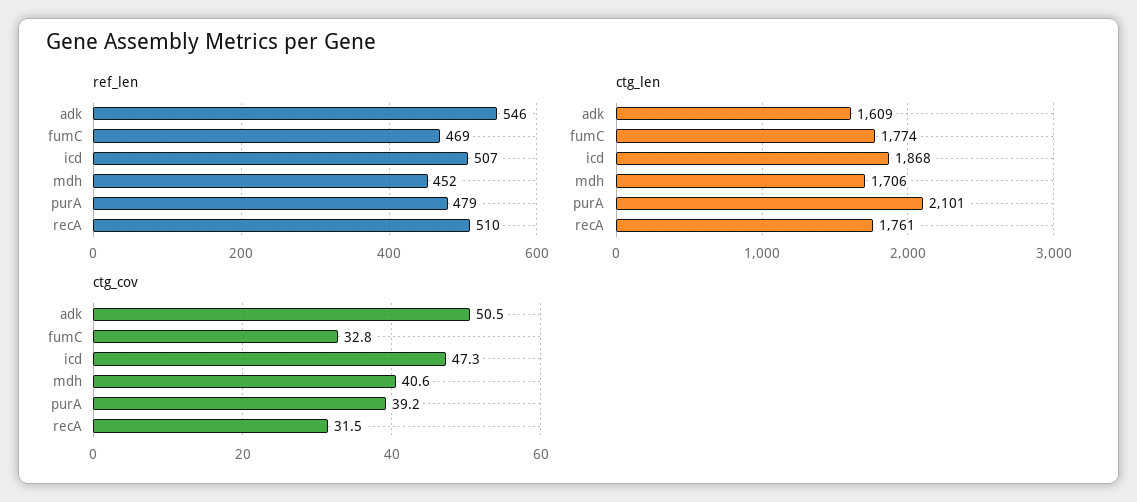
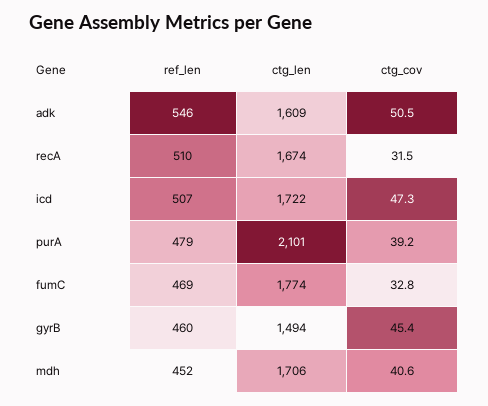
  {
    "ref_len": {
      "adk": 546,
      "fumC": 469,
      "icd": 507,
      "mdh": 452,
      "purA": 479,
-     "recA": 510
+     "recA": 510,
+     "gyrB": 460
    },
    "ctg_len": {
      "adk": 1609,
      "fumC": 1774,
-     "icd": 1868,
+     "icd": 1722,
      "mdh": 1706,
      "purA": 2101,
-     "recA": 1761
+     "recA": 1674,
+     "gyrB": 1494
    },
    "ctg_cov": {
      "adk": 50.5,
      "fumC": 32.8,
      "icd": 47.3,
      "mdh": 40.6,
      "purA": 39.2,
-     "recA": 31.5
+     "recA": 31.5,
+     "gyrB": 45.4
    }
  }

